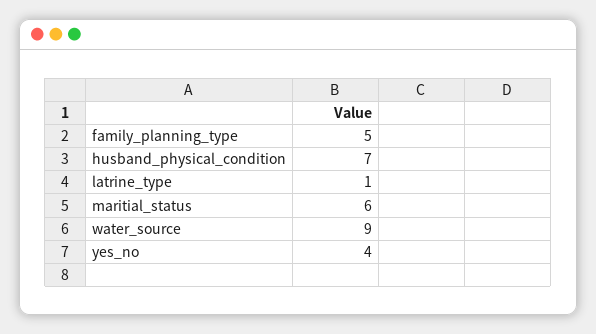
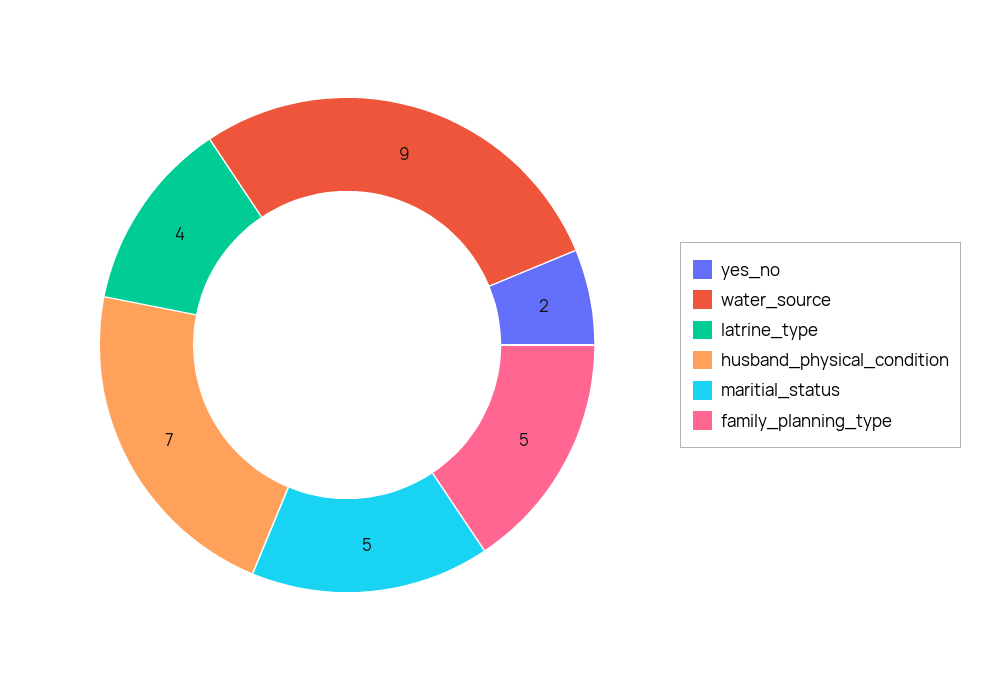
  {
    "family_planning_type": 5,
    "husband_physical_condition": 7,
-   "latrine_type": 1,
+   "latrine_type": 4,
-   "maritial_status": 6,
+   "maritial_status": 5,
    "water_source": 9,
-   "yes_no": 4
+   "yes_no": 2
  }

